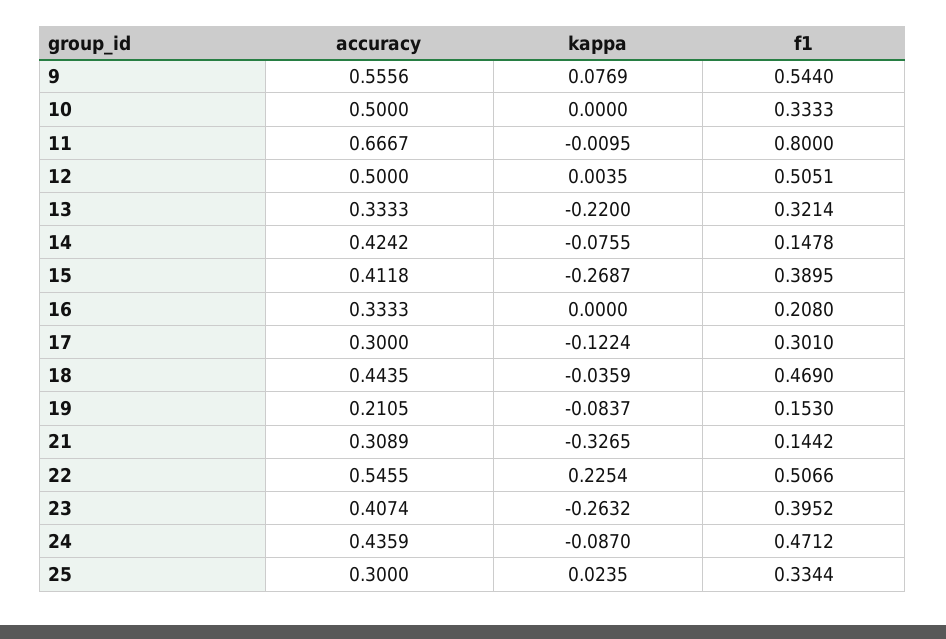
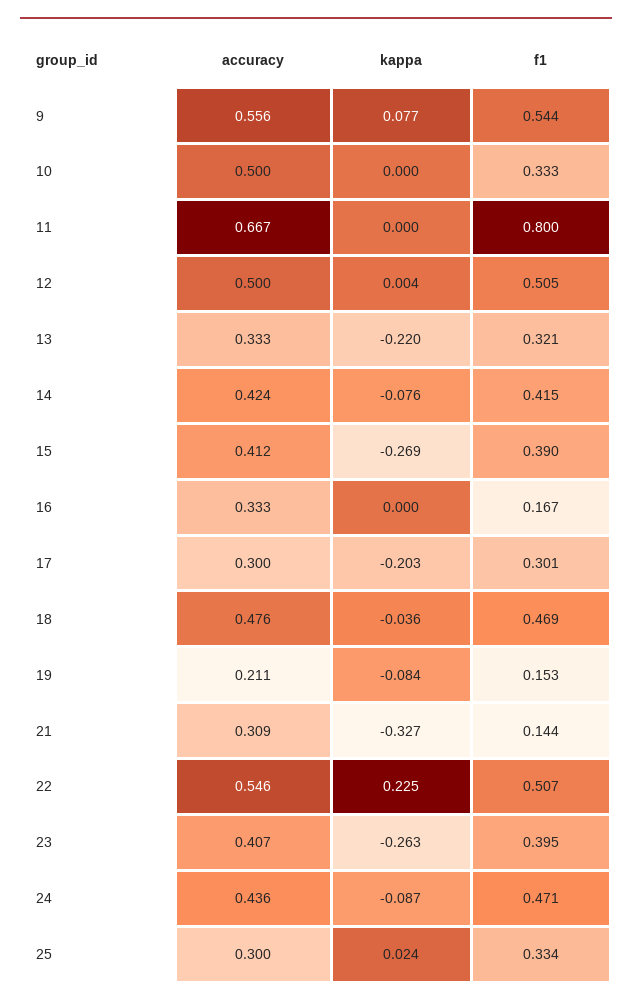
  {
    "accuracy": {
      "9": 0.5556,
      "10": 0.5,
      "11": 0.6667,
      "12": 0.5,
      "13": 0.3333,
      "14": 0.4242,
      "15": 0.4118,
      "16": 0.3333,
      "17": 0.3,
-     "18": 0.4435,
+     "18": 0.476,
      "19": 0.2105,
      "21": 0.3089,
      "22": 0.5455,
      "23": 0.4074,
      "24": 0.4359,
      "25": 0.3
    },
    "kappa": {
      "9": 0.0769,
      "10": 0,
-     "11": -0.0095,
+     "11": 0,
      "12": 0.0035,
      "13": -0.22,
      "14": -0.0755,
      "15": -0.2687,
      "16": 0,
-     "17": -0.1224,
+     "17": -0.203,
      "18": -0.0359,
      "19": -0.0837,
      "21": -0.3265,
      "22": 0.2254,
      "23": -0.2632,
      "24": -0.087,
      "25": 0.0235
    },
    "f1": {
      "9": 0.544,
      "10": 0.3333,
      "11": 0.8,
      "12": 0.5051,
      "13": 0.3214,
-     "14": 0.1478,
+     "14": 0.415,
      "15": 0.3895,
-     "16": 0.208,
+     "16": 0.167,
      "17": 0.301,
      "18": 0.469,
      "19": 0.153,
      "21": 0.1442,
      "22": 0.5066,
      "23": 0.3952,
      "24": 0.4712,
      "25": 0.3344
    }
  }

